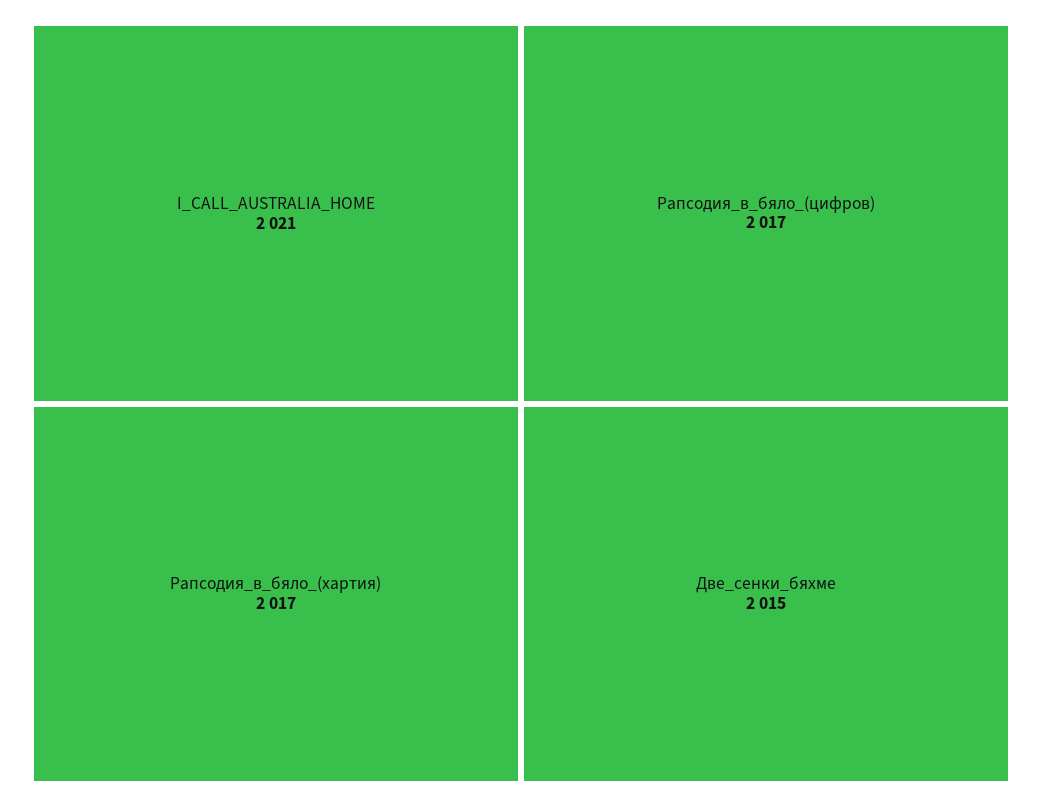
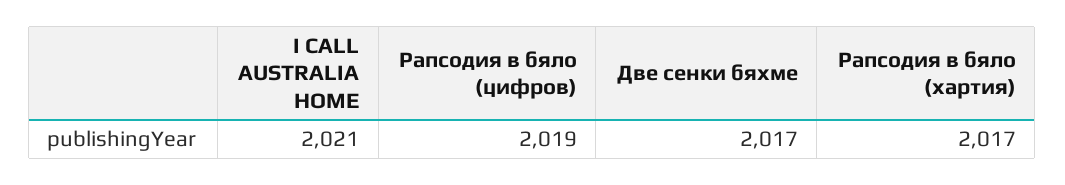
  {
    "I_CALL_AUSTRALIA_HOME": 2021,
    "Рапсодия_в_бяло_(хартия)": 2017,
-   "Рапсодия_в_бяло_(цифров)": 2017,
+   "Рапсодия_в_бяло_(цифров)": 2019,
-   "Две_сенки_бяхме": 2015
+   "Две_сенки_бяхме": 2017
  }

